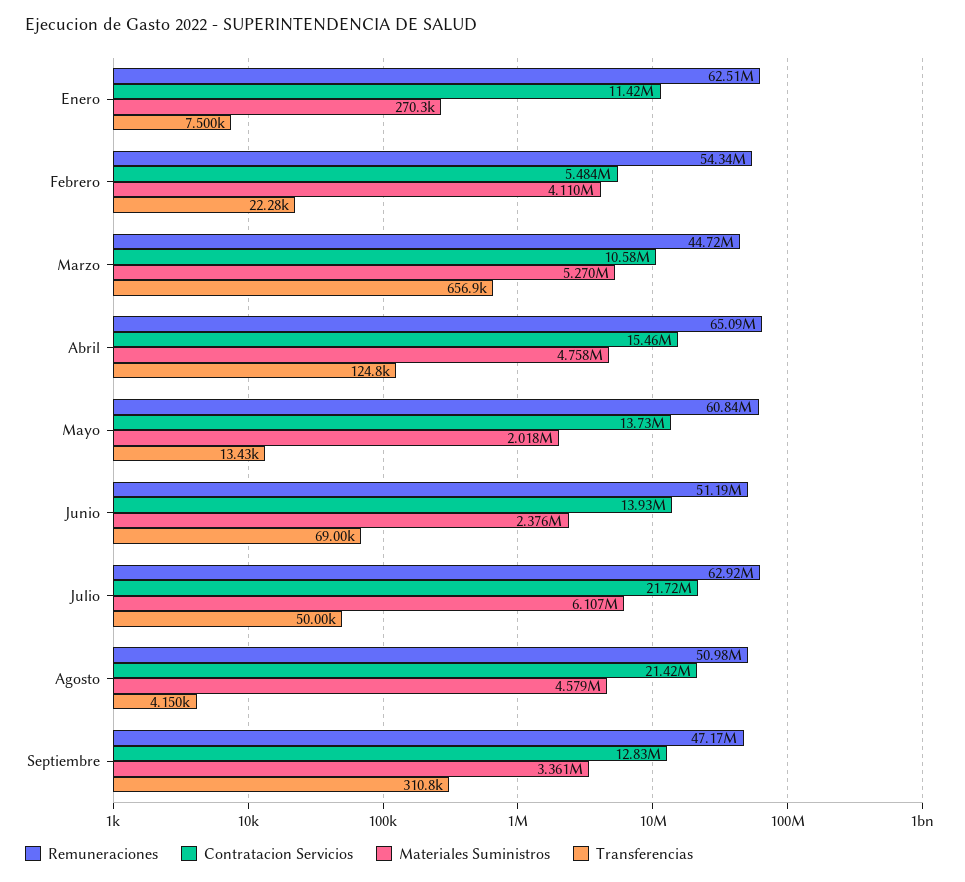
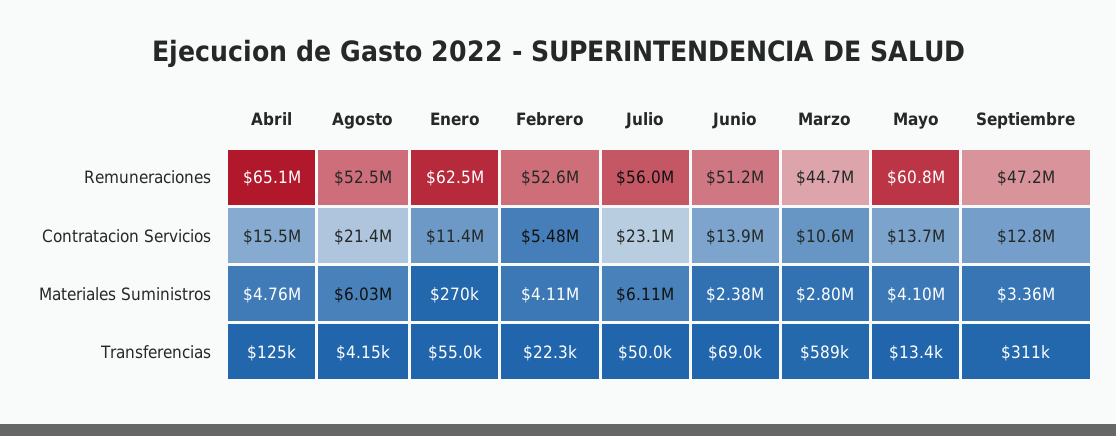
  {
    "Remuneraciones": {
      "Enero": 62510000,
-     "Febrero": 54340000,
+     "Febrero": 52600000,
      "Marzo": 44720000,
      "Abril": 65090000,
      "Mayo": 60840000,
      "Junio": 51190000,
-     "Julio": 62920000,
+     "Julio": 56000000,
-     "Agosto": 50980000,
+     "Agosto": 52500000,
      "Septiembre": 47170000
    },
    "Contratacion Servicios": {
      "Enero": 11420000,
      "Febrero": 5484000,
      "Marzo": 10580000,
      "Abril": 15460000,
      "Mayo": 13730000,
      "Junio": 13930000,
-     "Julio": 21720000,
+     "Julio": 23100000,
      "Agosto": 21420000,
      "Septiembre": 12830000
    },
    "Materiales Suministros": {
      "Enero": 270300,
      "Febrero": 4110000,
-     "Marzo": 5270000,
+     "Marzo": 2800000,
      "Abril": 4758000,
-     "Mayo": 2018000,
+     "Mayo": 4100000,
      "Junio": 2376000,
      "Julio": 6107000,
-     "Agosto": 4579000,
+     "Agosto": 6030000,
      "Septiembre": 3361000
    },
    "Transferencias": {
-     "Enero": 7500,
+     "Enero": 55000,
      "Febrero": 22280,
-     "Marzo": 656900,
+     "Marzo": 589000,
      "Abril": 124800,
      "Mayo": 13430,
      "Junio": 69000,
      "Julio": 50000,
      "Agosto": 4150,
      "Septiembre": 310800
    }
  }

